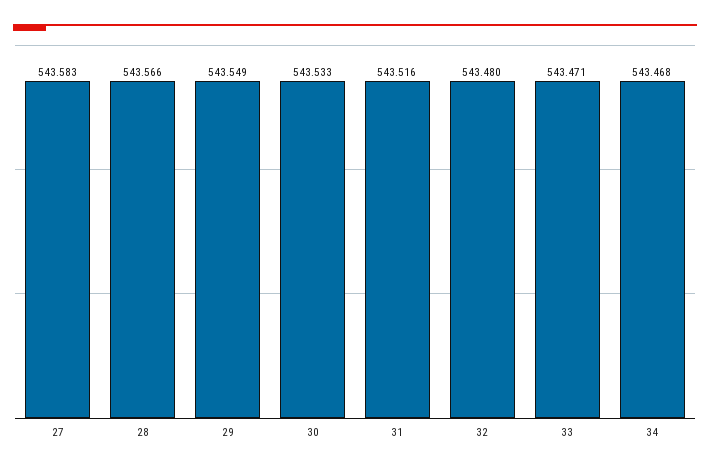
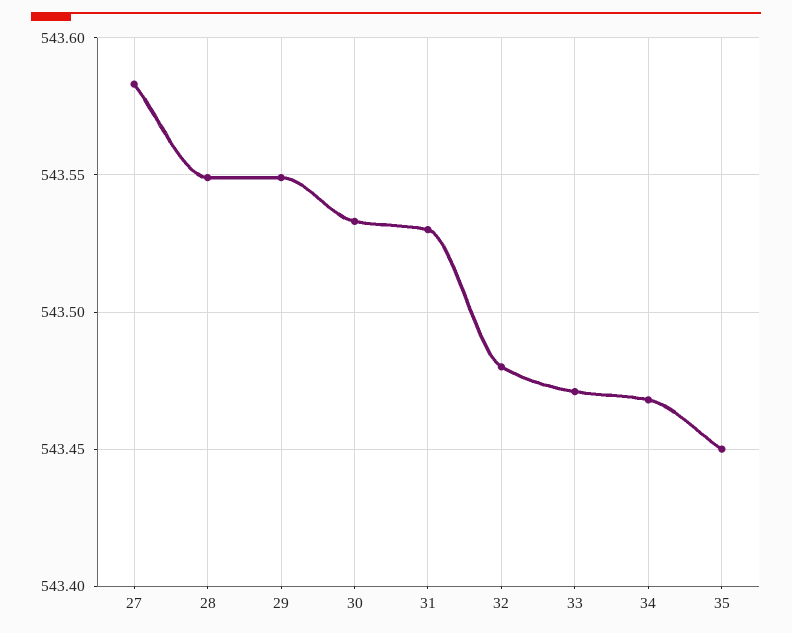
  {
    "27": 543.583,
-   "28": 543.566,
+   "28": 543.55,
    "29": 543.549,
    "30": 543.533,
-   "31": 543.516,
+   "31": 543.53,
    "32": 543.48,
    "33": 543.471,
-   "34": 543.468
+   "34": 543.468,
+   "35": 543.45
  }

